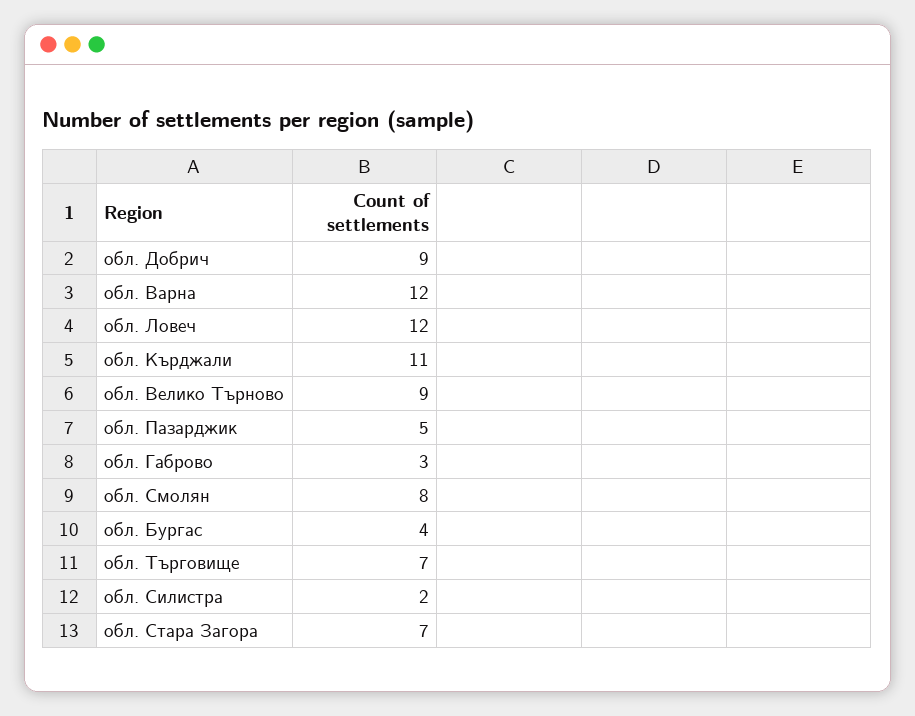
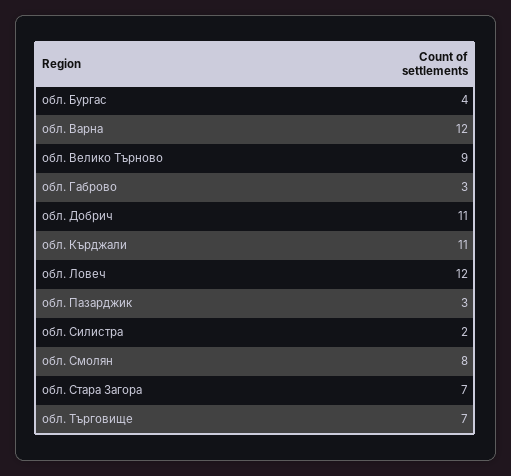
  {
-   "обл. Добрич": 9,
+   "обл. Добрич": 11,
    "обл. Варна": 12,
    "обл. Ловеч": 12,
    "обл. Кърджали": 11,
    "обл. Велико Търново": 9,
-   "обл. Пазарджик": 5,
+   "обл. Пазарджик": 3,
    "обл. Габрово": 3,
    "обл. Смолян": 8,
    "обл. Бургас": 4,
    "обл. Търговище": 7,
    "обл. Силистра": 2,
    "обл. Стара Загора": 7
  }

